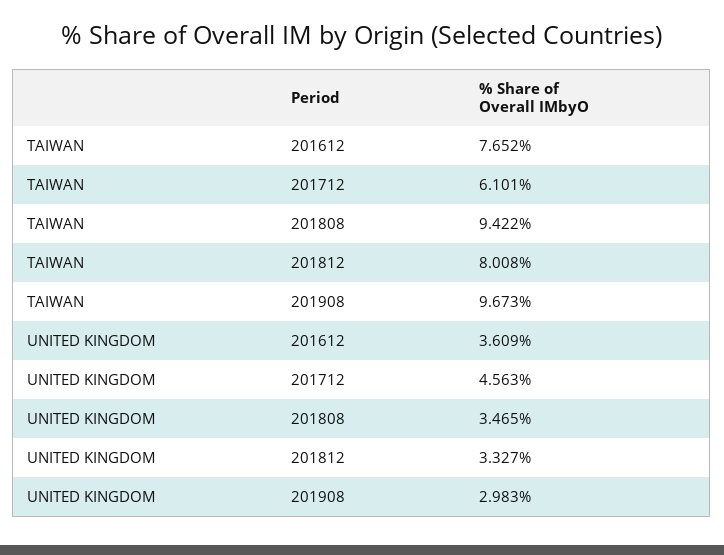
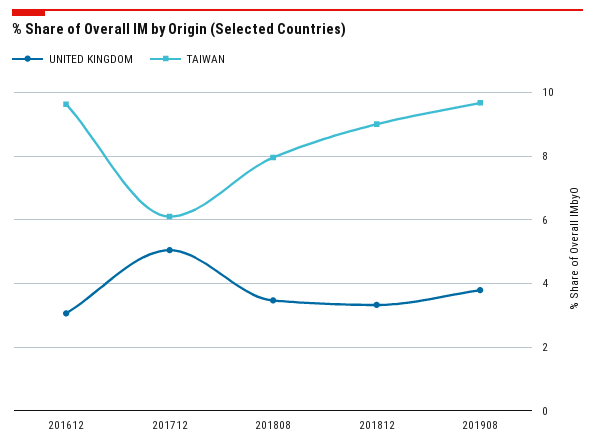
  {
    "TAIWAN": {
-     "201612": 7.652,
+     "201612": 9.6,
      "201712": 6.101,
-     "201808": 9.422,
+     "201808": 8,
-     "201812": 8.008,
+     "201812": 9,
      "201908": 9.673
    },
    "UNITED KINGDOM": {
-     "201612": 3.609,
+     "201612": 3,
-     "201712": 4.563,
+     "201712": 5,
      "201808": 3.465,
      "201812": 3.327,
-     "201908": 2.983
+     "201908": 3.8
    }
  }

